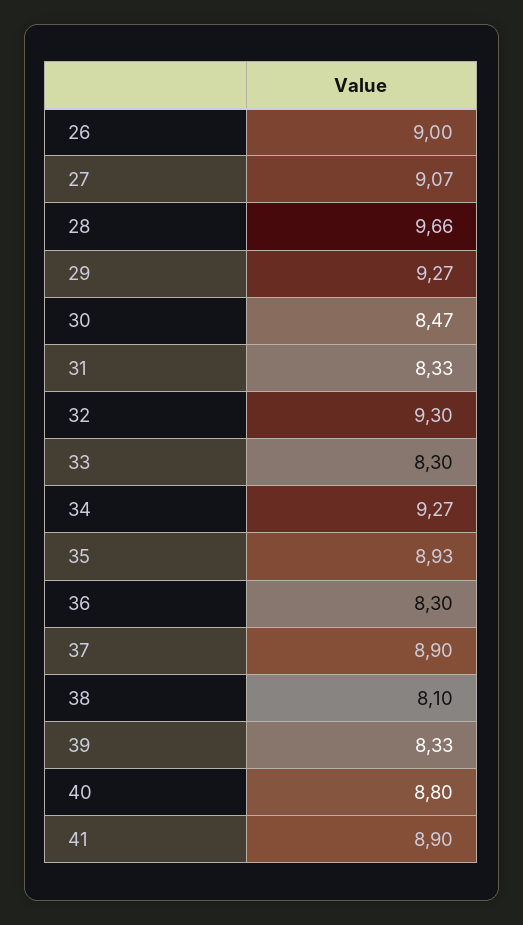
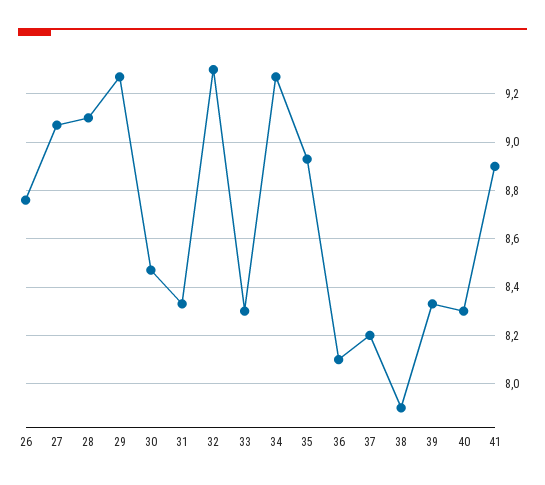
  {
-   "26": 9,
+   "26": 8.75,
    "27": 9.07,
-   "28": 9.66,
+   "28": 9.1,
    "29": 9.27,
    "30": 8.47,
    "31": 8.33,
    "32": 9.3,
    "33": 8.3,
    "34": 9.27,
    "35": 8.93,
-   "36": 8.3,
+   "36": 8.1,
-   "37": 8.9,
+   "37": 8.2,
-   "38": 8.1,
+   "38": 7.9,
    "39": 8.33,
-   "40": 8.8,
+   "40": 8.3,
    "41": 8.9
  }

